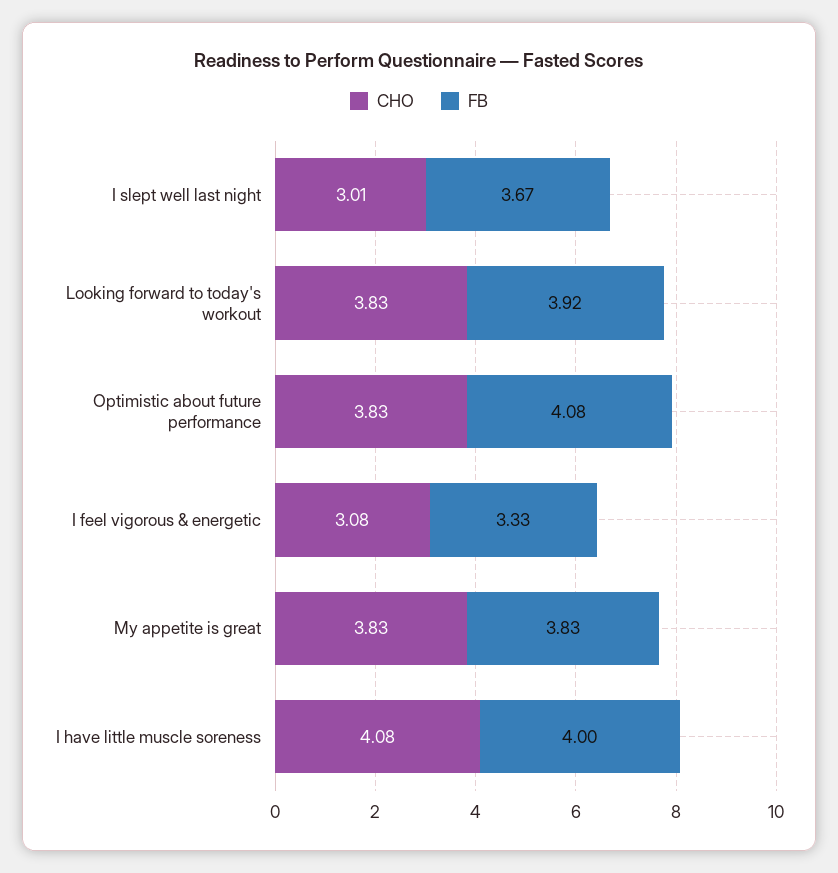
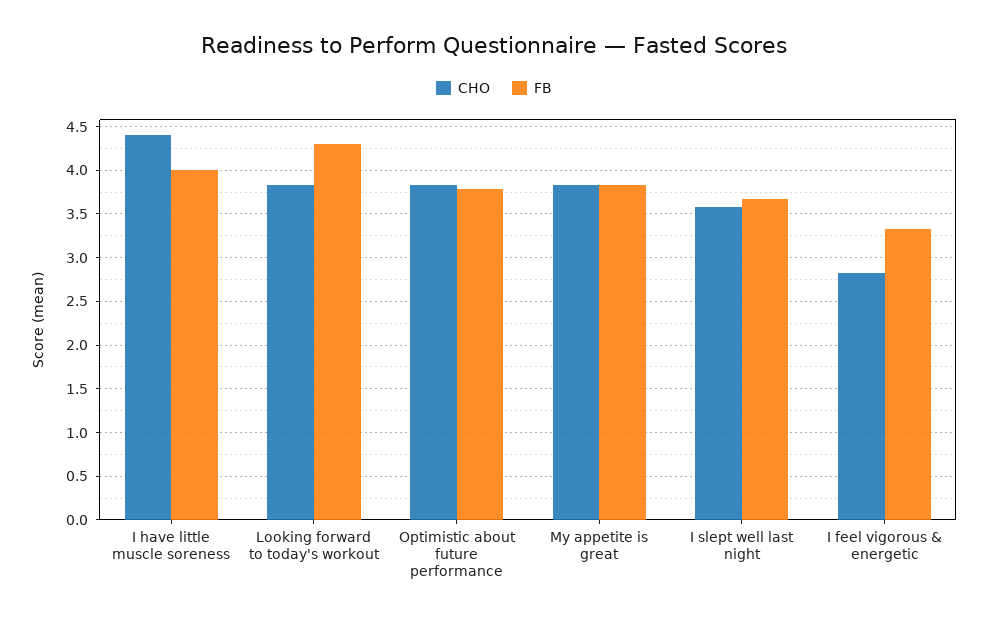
  {
    "CHO": {
-     "I slept well last night": 3.01,
+     "I slept well last night": 3.6,
      "Looking forward to today's workout": 3.83,
      "Optimistic about future performance": 3.83,
-     "I feel vigorous & energetic": 3.08,
+     "I feel vigorous & energetic": 2.8,
      "My appetite is great": 3.83,
-     "I have little muscle soreness": 4.08
+     "I have little muscle soreness": 4.4
    },
    "FB": {
      "I slept well last night": 3.67,
-     "Looking forward to today's workout": 3.92,
+     "Looking forward to today's workout": 4.3,
-     "Optimistic about future performance": 4.08,
+     "Optimistic about future performance": 3.8,
      "I feel vigorous & energetic": 3.33,
      "My appetite is great": 3.83,
      "I have little muscle soreness": 4
    }
  }

